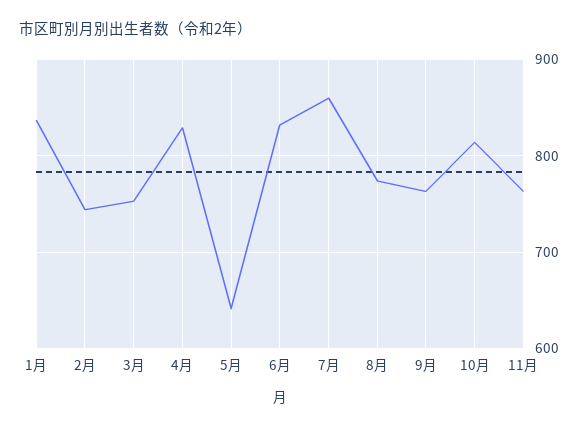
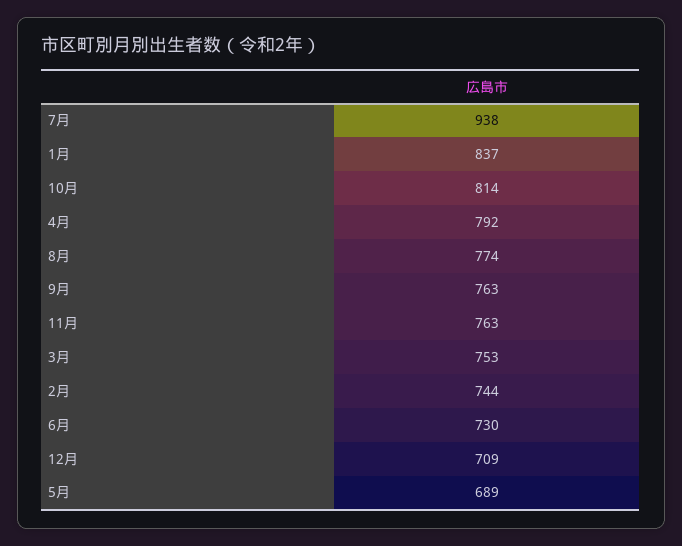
  {
    "1月": 837,
    "2月": 744,
    "3月": 753,
-   "4月": 830,
+   "4月": 792,
-   "5月": 640,
+   "5月": 689,
-   "6月": 830,
+   "6月": 730,
-   "7月": 860,
+   "7月": 938,
    "8月": 774,
    "9月": 763,
    "10月": 814,
-   "11月": 763
+   "11月": 763,
+   "12月": 709
  }

